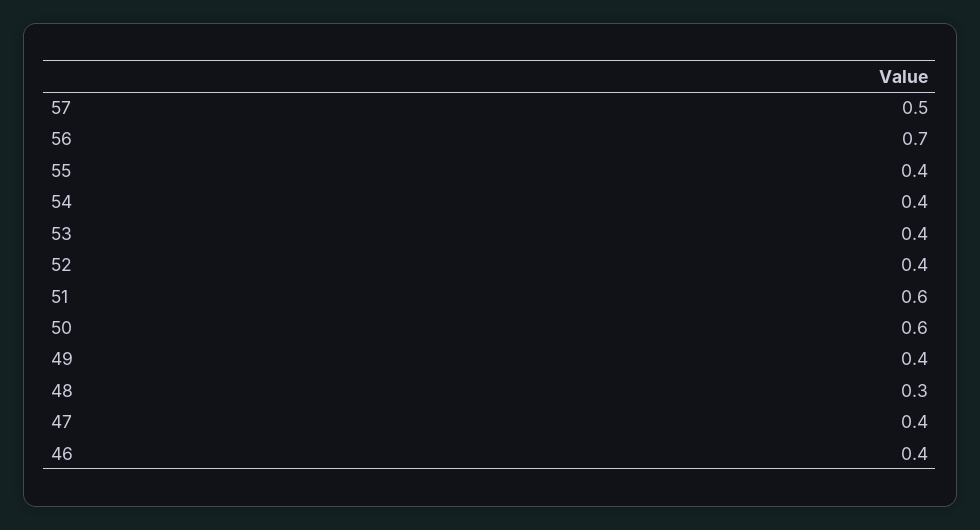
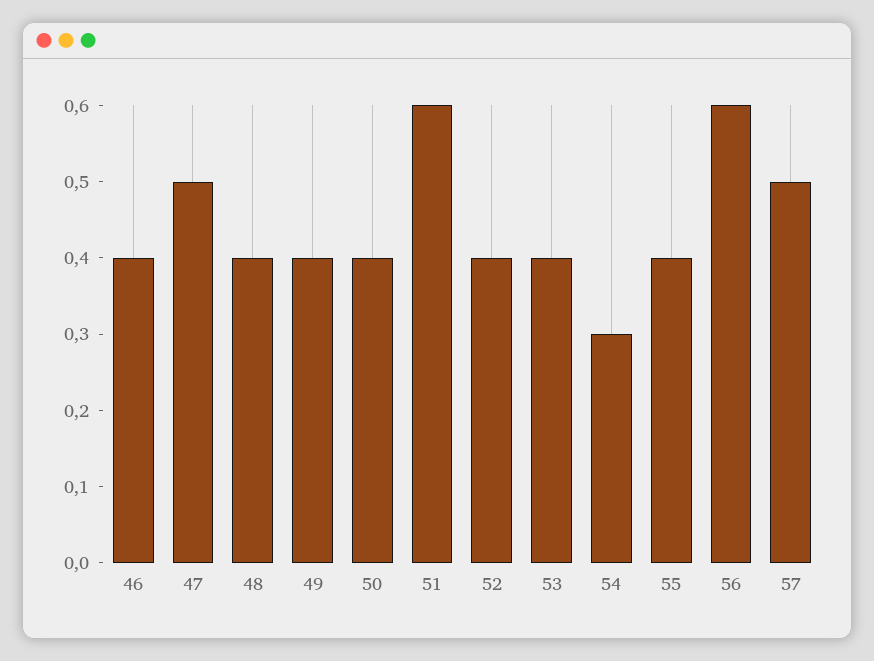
  {
    "57": 0.5,
-   "56": 0.7,
+   "56": 0.6,
    "55": 0.4,
-   "54": 0.4,
+   "54": 0.3,
    "53": 0.4,
    "52": 0.4,
    "51": 0.6,
-   "50": 0.6,
+   "50": 0.4,
    "49": 0.4,
-   "48": 0.3,
+   "48": 0.4,
-   "47": 0.4,
+   "47": 0.5,
    "46": 0.4
  }

